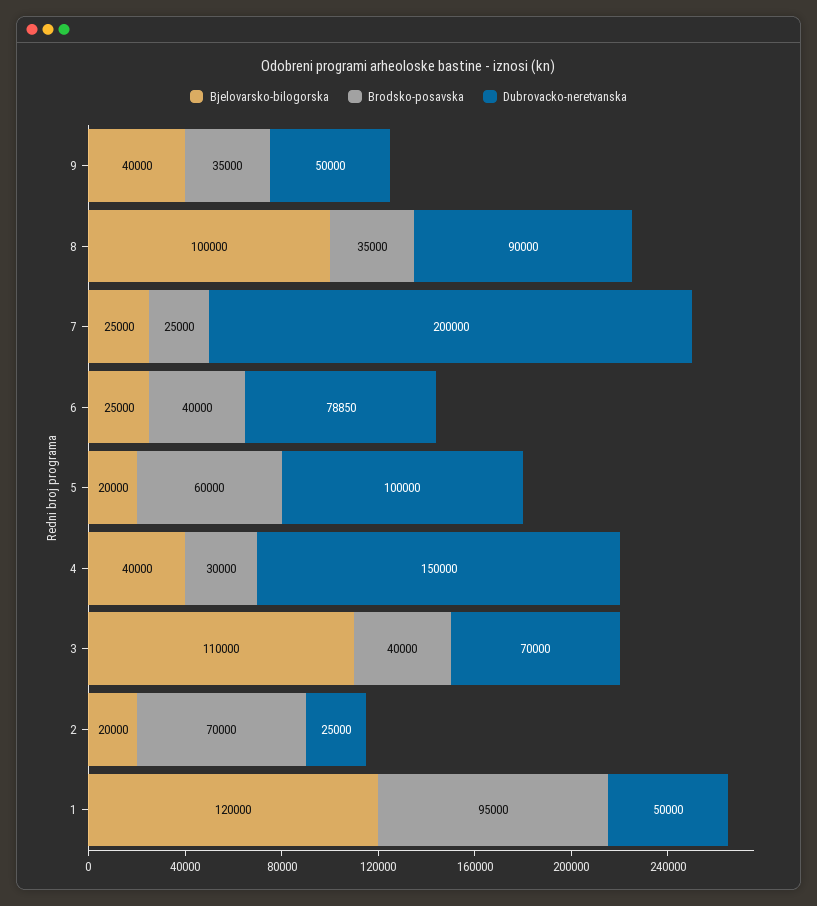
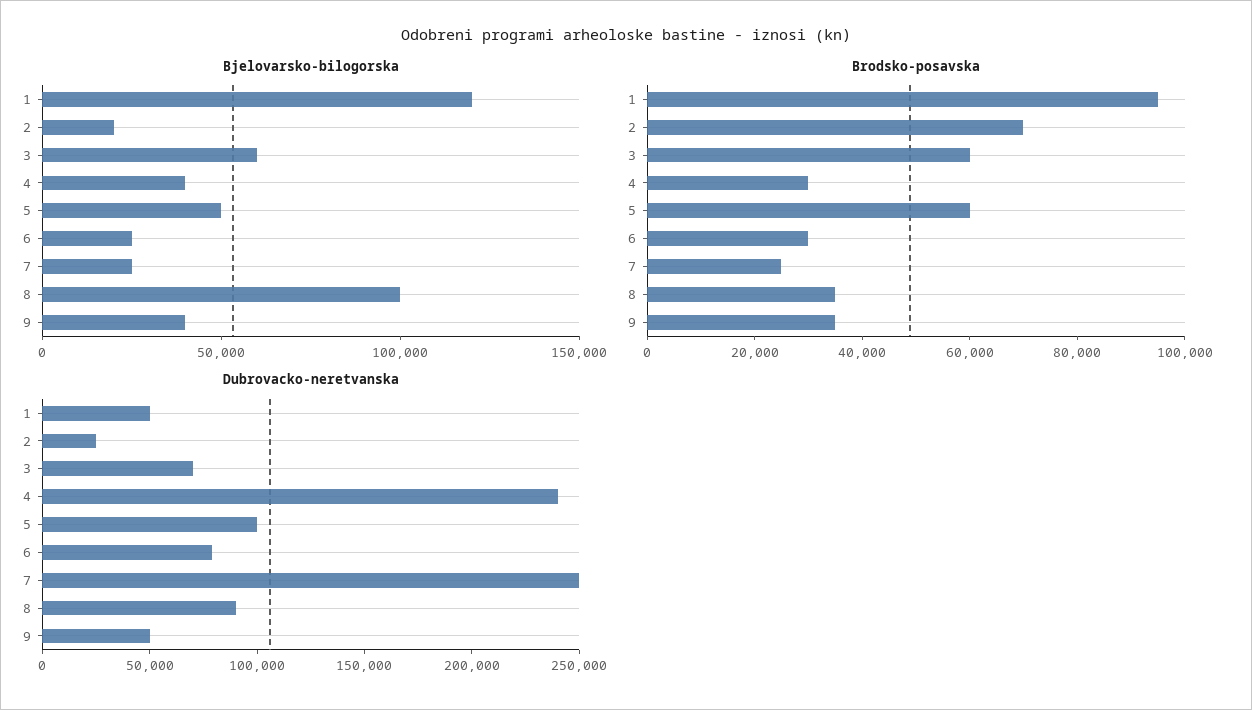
  {
    "Bjelovarsko-bilogorska": {
      "9": 40000,
      "8": 100000,
      "7": 25000,
      "6": 25000,
-     "5": 20000,
+     "5": 50000,
      "4": 40000,
-     "3": 110000,
+     "3": 60000,
      "2": 20000,
      "1": 120000
    },
    "Brodsko-posavska": {
      "9": 35000,
      "8": 35000,
      "7": 25000,
-     "6": 40000,
+     "6": 30000,
      "5": 60000,
      "4": 30000,
-     "3": 40000,
+     "3": 60000,
      "2": 70000,
      "1": 95000
    },
    "Dubrovacko-neretvanska": {
      "9": 50000,
      "8": 90000,
-     "7": 200000,
+     "7": 250000,
      "6": 78850,
      "5": 100000,
-     "4": 150000,
+     "4": 240000,
      "3": 70000,
      "2": 25000,
      "1": 50000
    }
  }

